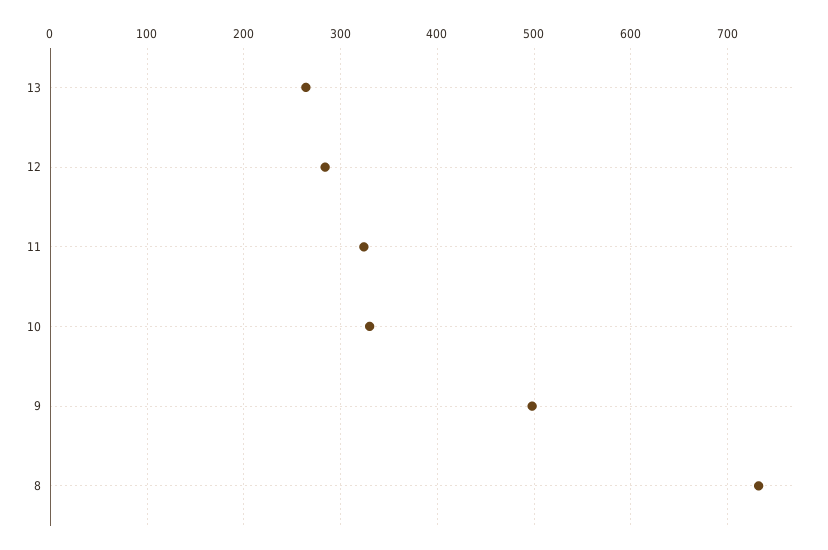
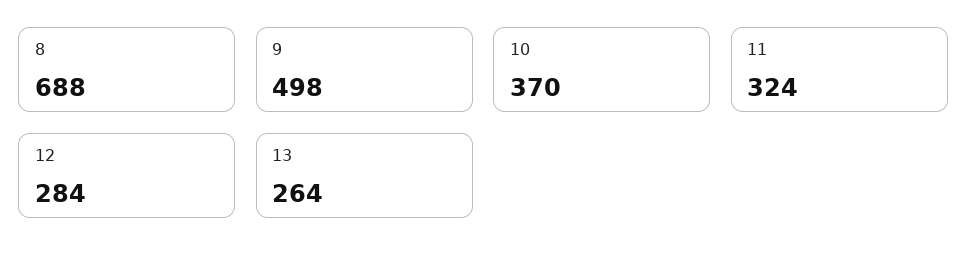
  {
    "13": 264,
    "12": 284,
    "11": 324,
-   "10": 330,
+   "10": 370,
    "9": 498,
-   "8": 730
+   "8": 688
  }

